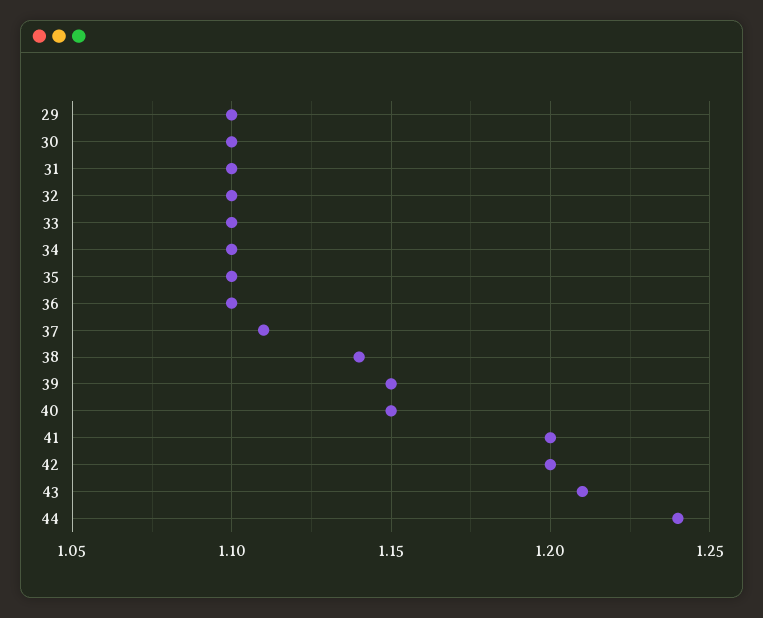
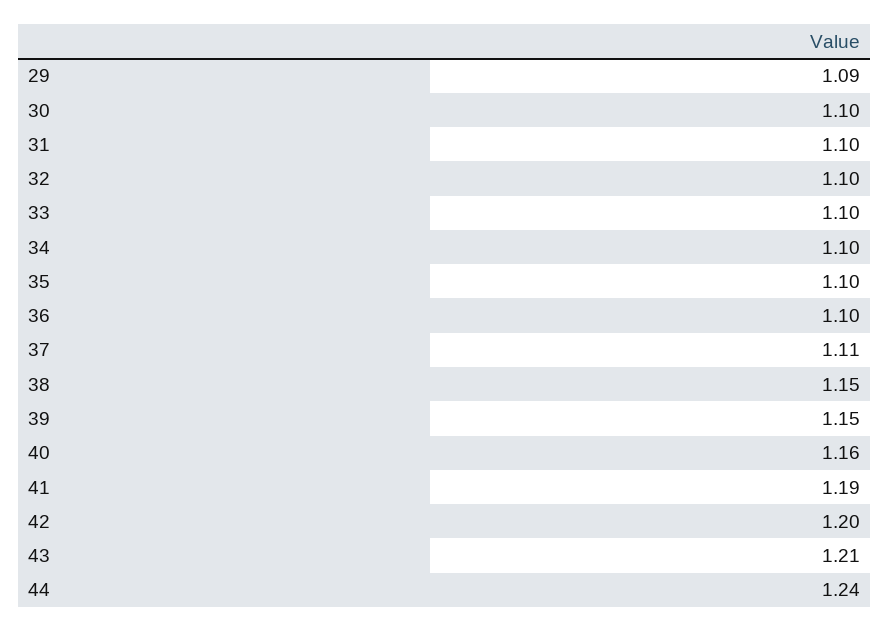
  {
-   "29": 1.1,
+   "29": 1.09,
    "30": 1.1,
    "31": 1.1,
    "32": 1.1,
    "33": 1.1,
    "34": 1.1,
    "35": 1.1,
    "36": 1.1,
    "37": 1.11,
-   "38": 1.14,
+   "38": 1.15,
    "39": 1.15,
-   "40": 1.15,
+   "40": 1.16,
-   "41": 1.2,
+   "41": 1.19,
    "42": 1.2,
    "43": 1.21,
    "44": 1.24
  }

